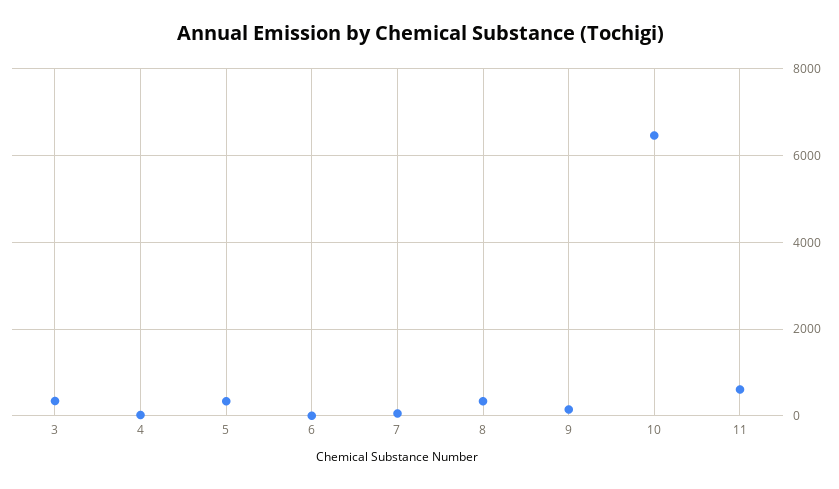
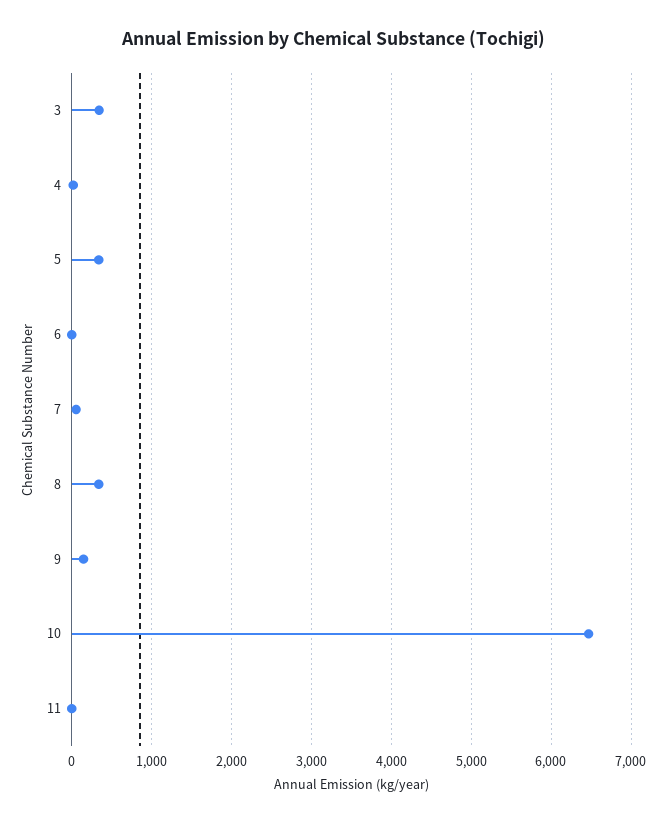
  {
    "3": 300,
    "4": 0,
    "5": 300,
    "6": 0,
    "7": 100,
    "8": 300,
    "9": 100,
    "10": 6500,
-   "11": 600
+   "11": 0
  }

